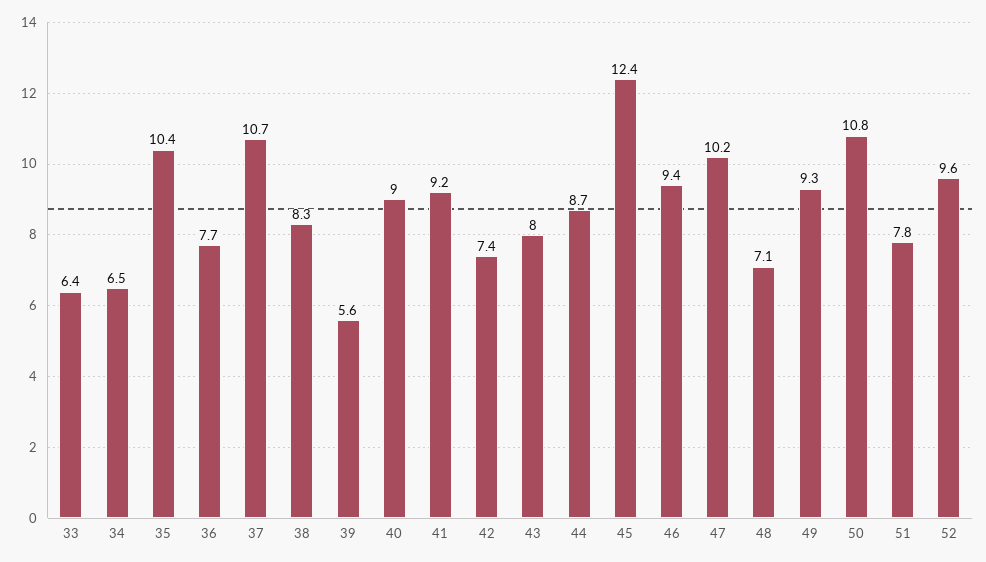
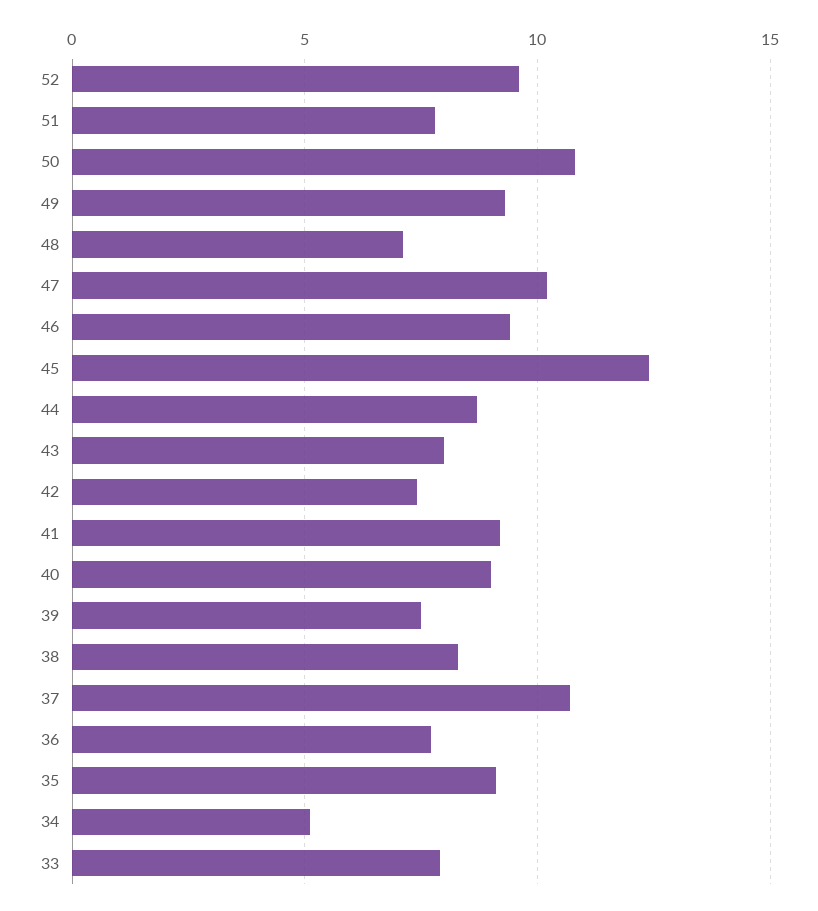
  {
-   "33": 6.4,
+   "33": 8,
-   "34": 6.5,
+   "34": 5,
-   "35": 10.4,
+   "35": 9,
    "36": 7.7,
    "37": 10.7,
    "38": 8.3,
-   "39": 5.6,
+   "39": 7.5,
    "40": 9,
    "41": 9.2,
    "42": 7.4,
    "43": 8,
    "44": 8.7,
    "45": 12.4,
    "46": 9.4,
    "47": 10.2,
    "48": 7.1,
    "49": 9.3,
    "50": 10.8,
    "51": 7.8,
    "52": 9.6
  }

